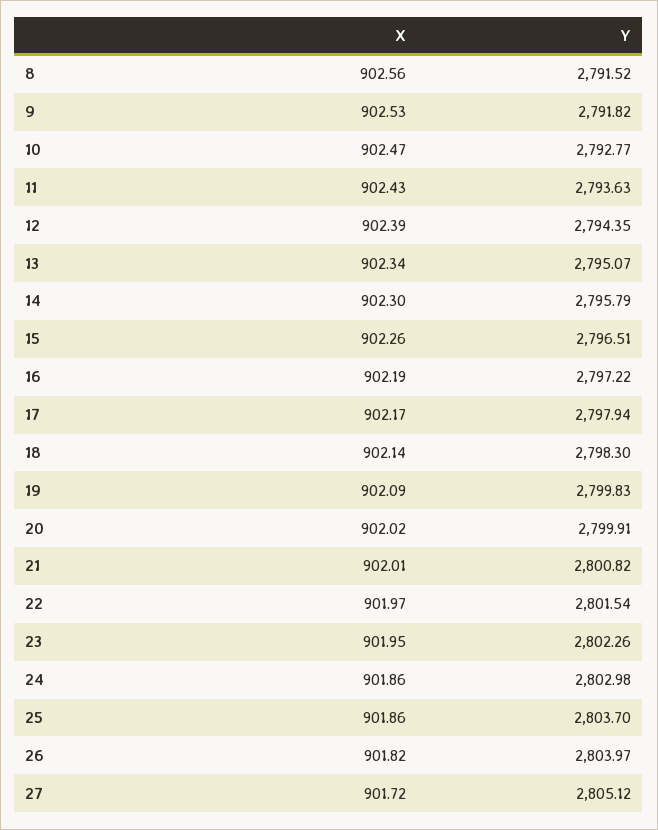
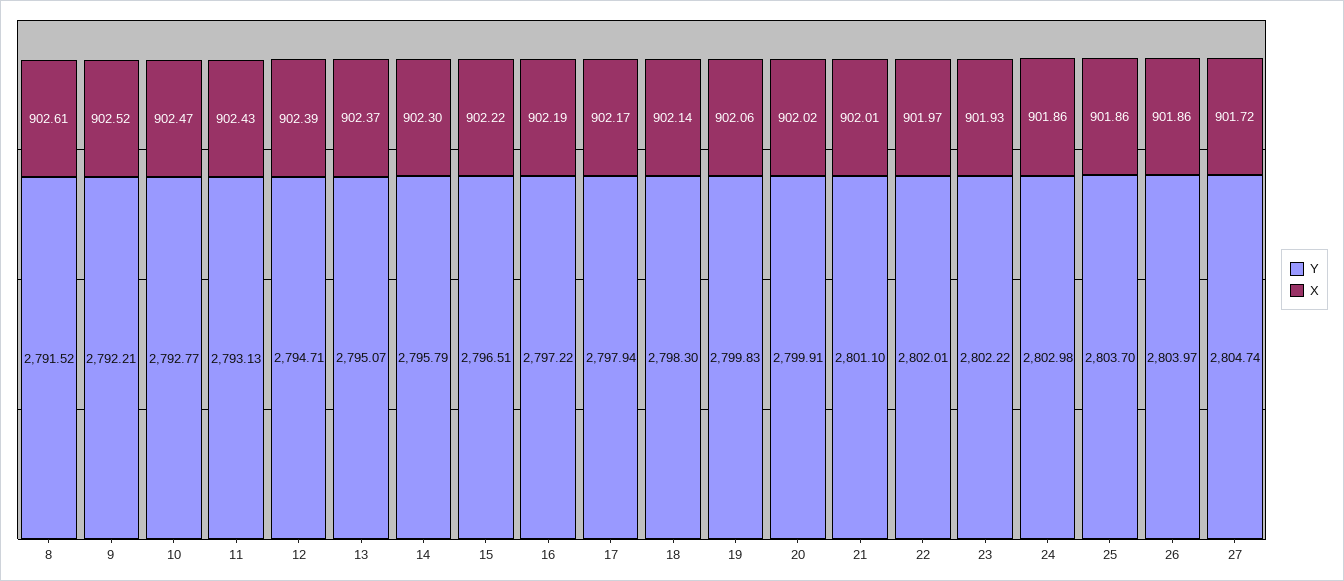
  {
    "X": {
-     "8": 902.56,
+     "8": 902.61,
-     "9": 902.53,
+     "9": 902.52,
      "10": 902.47,
      "11": 902.43,
      "12": 902.39,
-     "13": 902.34,
+     "13": 902.37,
      "14": 902.3,
-     "15": 902.26,
+     "15": 902.22,
      "16": 902.19,
      "17": 902.17,
      "18": 902.14,
-     "19": 902.09,
+     "19": 902.06,
      "20": 902.02,
      "21": 902.01,
      "22": 901.97,
-     "23": 901.95,
+     "23": 901.93,
      "24": 901.86,
      "25": 901.86,
-     "26": 901.82,
+     "26": 901.86,
      "27": 901.72
    },
    "Y": {
      "8": 2791.52,
-     "9": 2791.82,
+     "9": 2792.21,
      "10": 2792.77,
-     "11": 2793.63,
+     "11": 2793.13,
-     "12": 2794.35,
+     "12": 2794.71,
      "13": 2795.07,
      "14": 2795.79,
      "15": 2796.51,
      "16": 2797.22,
      "17": 2797.94,
      "18": 2798.3,
      "19": 2799.83,
      "20": 2799.91,
-     "21": 2800.82,
+     "21": 2801.1,
-     "22": 2801.54,
+     "22": 2802.01,
-     "23": 2802.26,
+     "23": 2802.22,
      "24": 2802.98,
      "25": 2803.7,
      "26": 2803.97,
-     "27": 2805.12
+     "27": 2804.74
    }
  }

